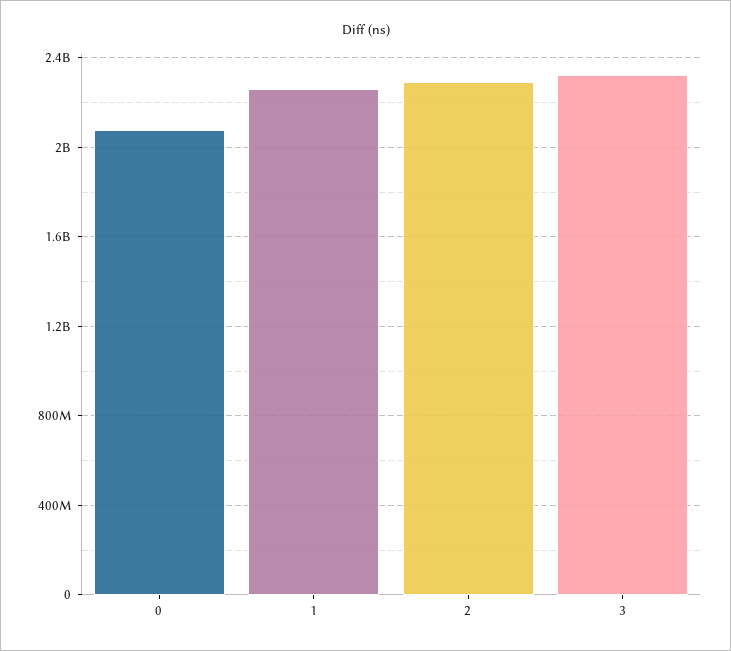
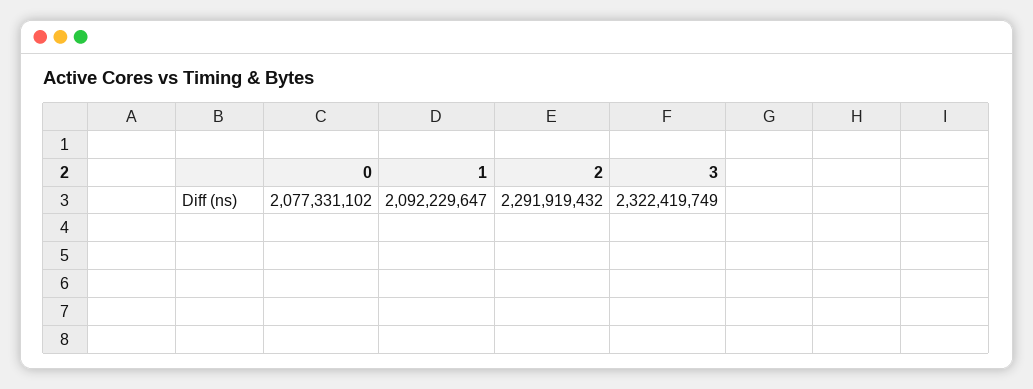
  {
    "0": 2077331102,
-   "1": 2250000000,
+   "1": 2092229647,
    "2": 2291919432,
    "3": 2322419749
  }

